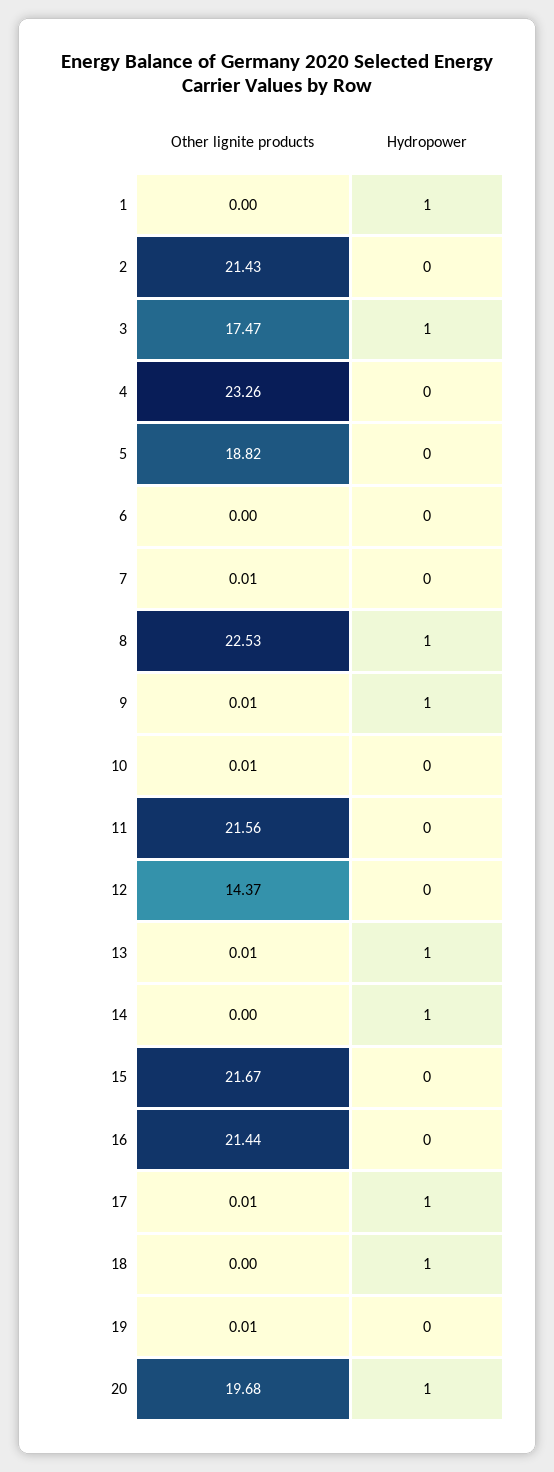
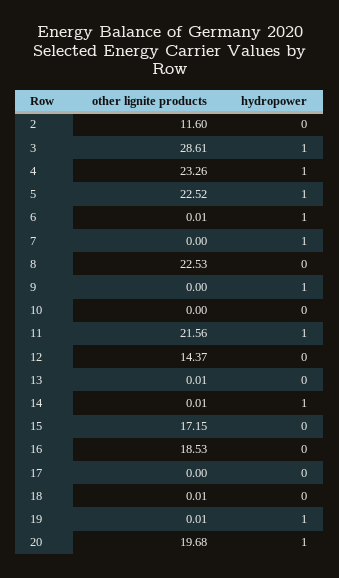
  {
    "Other lignite products": {
-     "1": 0,
-     "2": 21.43,
+     "2": 11.6,
-     "3": 17.47,
+     "3": 28.61,
      "4": 23.26,
-     "5": 18.82,
+     "5": 22.52,
-     "6": 0,
+     "6": 0.01,
-     "7": 0.01,
+     "7": 0,
      "8": 22.53,
-     "9": 0.01,
+     "9": 0,
-     "10": 0.01,
+     "10": 0,
      "11": 21.56,
      "12": 14.37,
      "13": 0.01,
-     "14": 0,
+     "14": 0.01,
-     "15": 21.67,
+     "15": 17.15,
-     "16": 21.44,
+     "16": 18.53,
-     "17": 0.01,
+     "17": 0,
-     "18": 0,
+     "18": 0.01,
      "19": 0.01,
      "20": 19.68
    },
    "Hydropower": {
-     "1": 1,
      "2": 0,
      "3": 1,
-     "4": 0,
+     "4": 1,
-     "5": 0,
+     "5": 1,
-     "6": 0,
+     "6": 1,
-     "7": 0,
+     "7": 1,
-     "8": 1,
+     "8": 0,
      "9": 1,
      "10": 0,
-     "11": 0,
+     "11": 1,
      "12": 0,
-     "13": 1,
+     "13": 0,
      "14": 1,
      "15": 0,
      "16": 0,
-     "17": 1,
+     "17": 0,
-     "18": 1,
+     "18": 0,
-     "19": 0,
+     "19": 1,
      "20": 1
    }
  }

